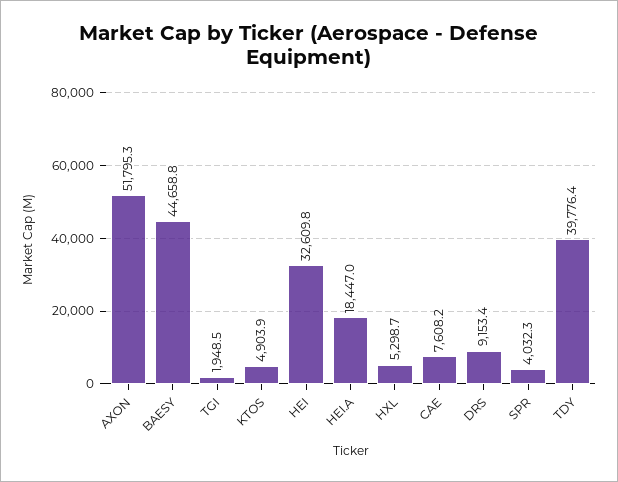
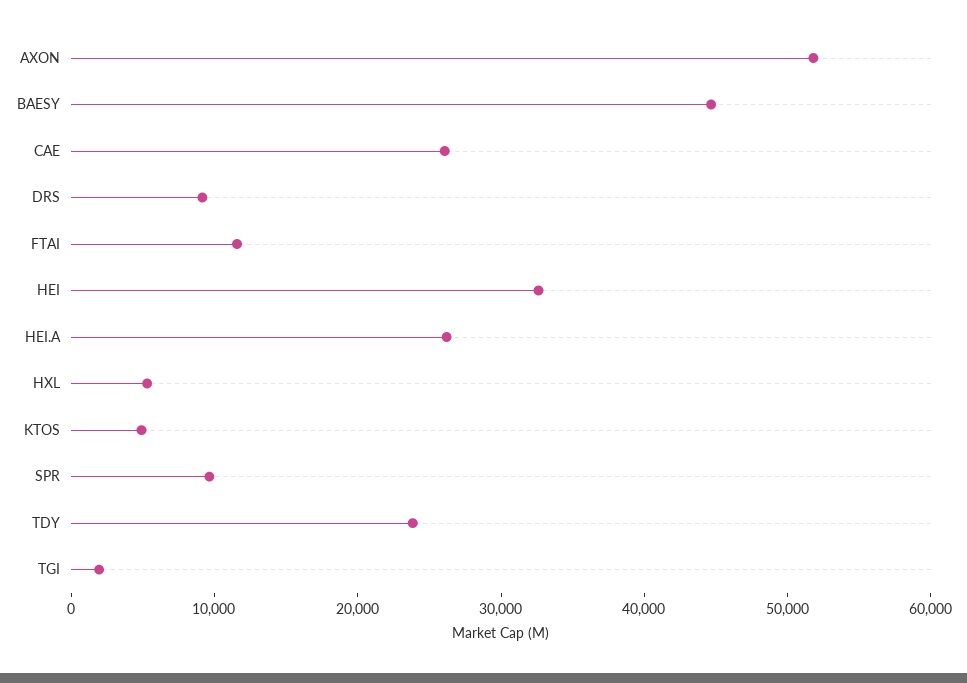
  {
    "AXON": 51795.3,
    "BAESY": 44658.8,
    "TGI": 1948.5,
    "KTOS": 4903.9,
    "HEI": 32609.8,
-   "HEI.A": 18447,
+   "HEI.A": 26000,
    "HXL": 5298.7,
-   "CAE": 7608.2,
+   "CAE": 26000,
    "DRS": 9153.4,
-   "SPR": 4032.3,
+   "SPR": 10000,
-   "TDY": 39776.4
+   "TDY": 24000,
+   "FTAI": 12000
  }

